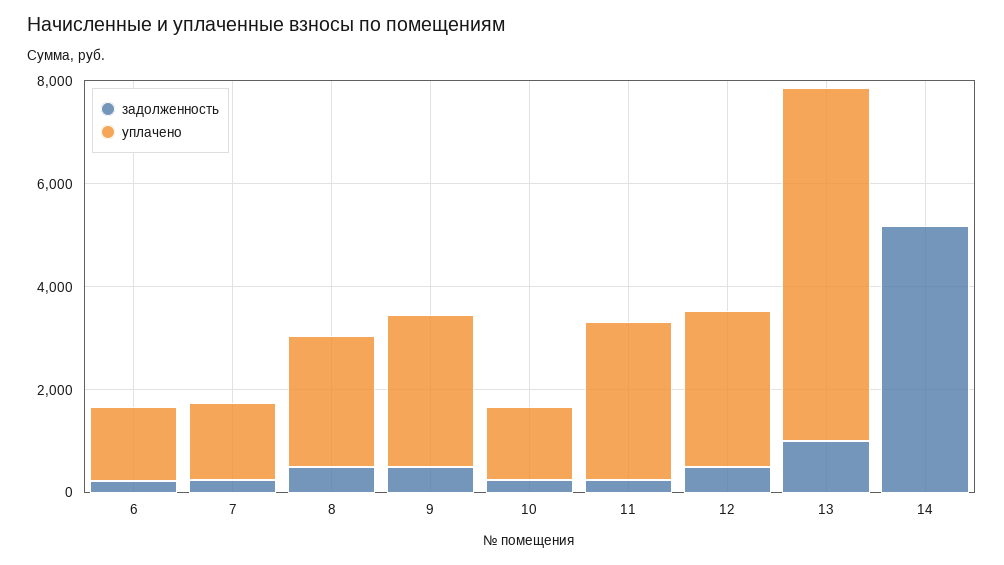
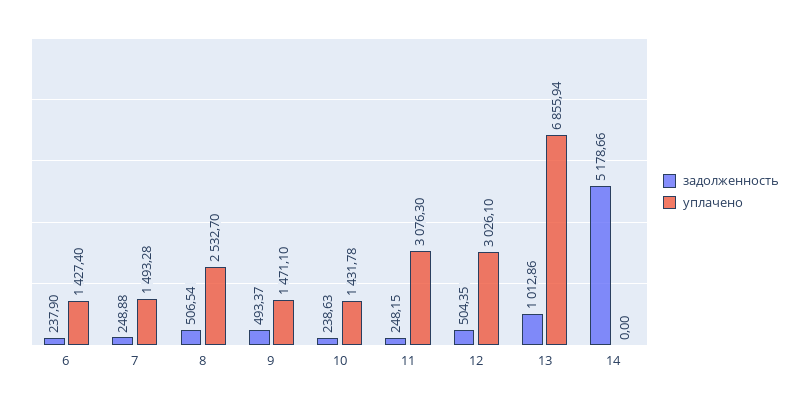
  {
    "задолженность": {
      "6": 237.9,
      "7": 248.88,
      "8": 506.54,
      "9": 493.37,
      "10": 238.63,
      "11": 248.15,
      "12": 504.35,
      "13": 1012.86,
      "14": 5178.66
    },
    "уплачено": {
      "6": 1427.4,
      "7": 1493.28,
      "8": 2532.7,
-     "9": 3000,
+     "9": 1471.1,
      "10": 1431.78,
      "11": 3076.3,
      "12": 3026.1,
      "13": 6855.94,
      "14": 0
    }
  }

